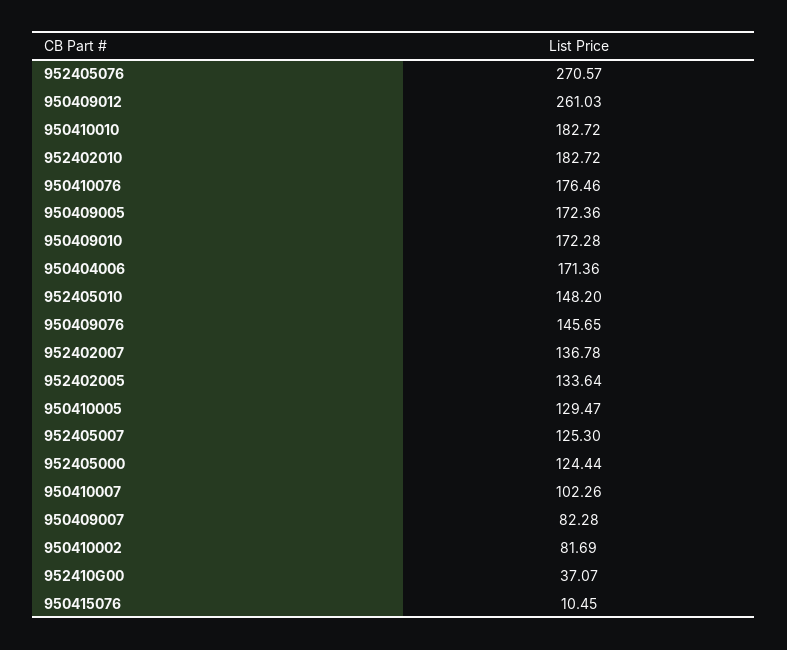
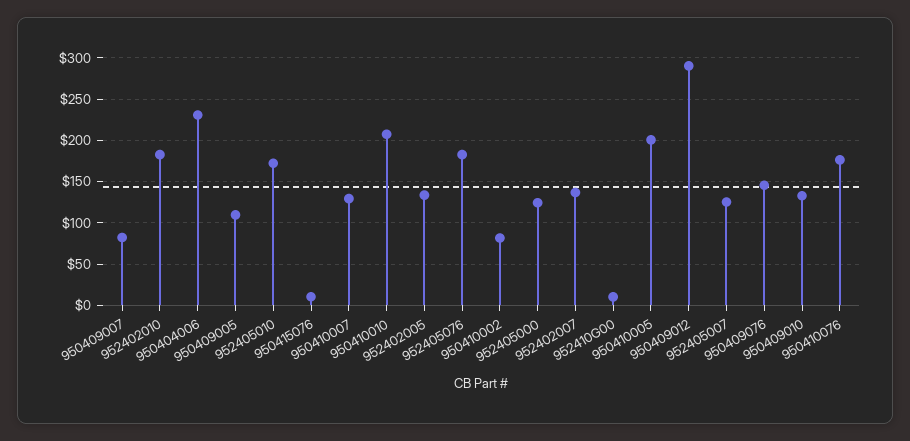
  {
-   "952405076": 270.57,
+   "952405076": 180,
-   "950409012": 261.03,
+   "950409012": 290,
-   "950410010": 182.72,
+   "950410010": 210,
    "952402010": 182.72,
    "950410076": 176.46,
-   "950409005": 172.36,
+   "950409005": 110,
-   "950409010": 172.28,
+   "950409010": 130,
-   "950404006": 171.36,
+   "950404006": 230,
-   "952405010": 148.2,
+   "952405010": 170,
    "950409076": 145.65,
    "952402007": 136.78,
    "952402005": 133.64,
-   "950410005": 129.47,
+   "950410005": 200,
    "952405007": 125.3,
    "952405000": 124.44,
-   "950410007": 102.26,
+   "950410007": 130,
    "950409007": 82.28,
    "950410002": 81.69,
-   "952410G00": 37.07,
+   "952410G00": 10,
    "950415076": 10.45
  }

